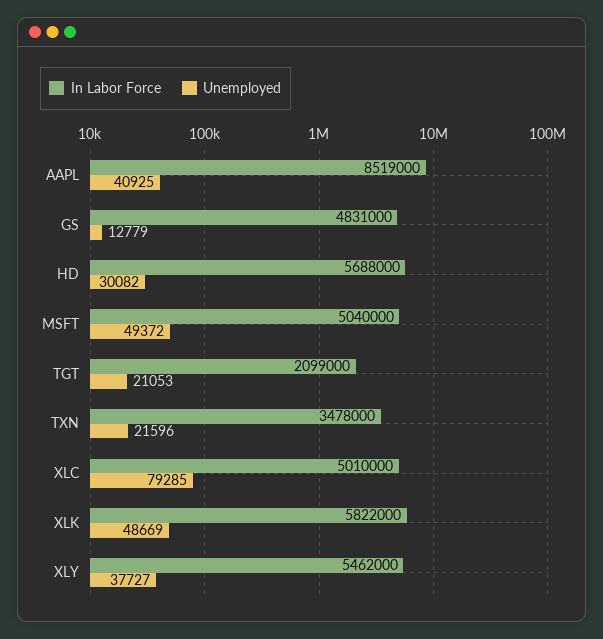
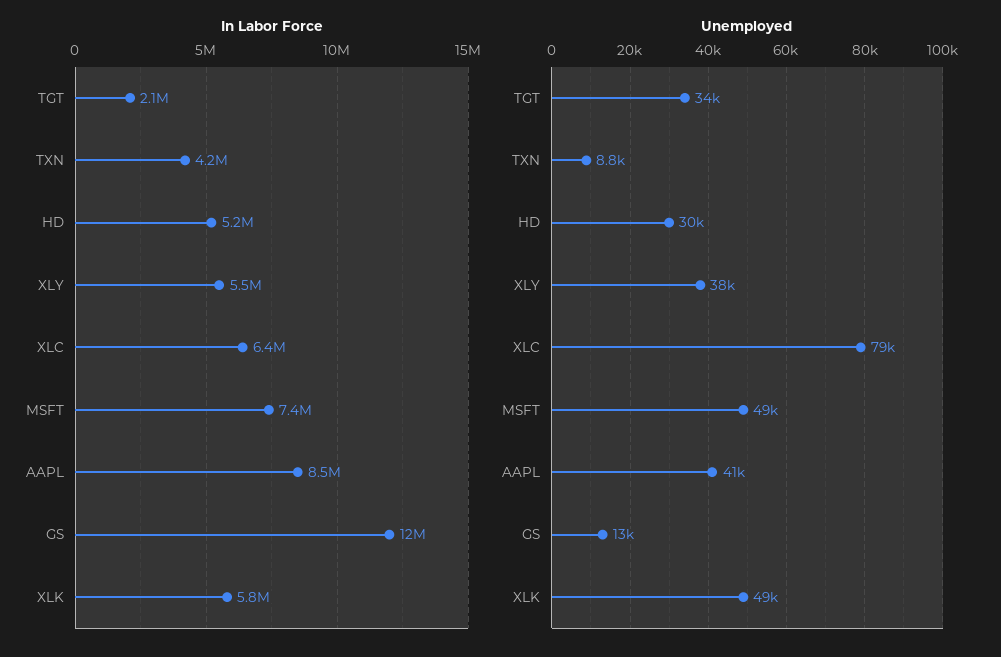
  {
    "In Labor Force": {
      "AAPL": 8519000,
-     "GS": 4831000,
+     "GS": 12000000,
-     "HD": 5688000,
+     "HD": 5200000,
-     "MSFT": 5040000,
+     "MSFT": 7400000,
      "TGT": 2099000,
-     "TXN": 3478000,
+     "TXN": 4200000,
-     "XLC": 5010000,
+     "XLC": 6400000,
      "XLK": 5822000,
      "XLY": 5462000
    },
    "Unemployed": {
      "AAPL": 40925,
      "GS": 12779,
      "HD": 30082,
      "MSFT": 49372,
-     "TGT": 21053,
+     "TGT": 34000,
-     "TXN": 21596,
+     "TXN": 8800,
      "XLC": 79285,
      "XLK": 48669,
      "XLY": 37727
    }
  }

